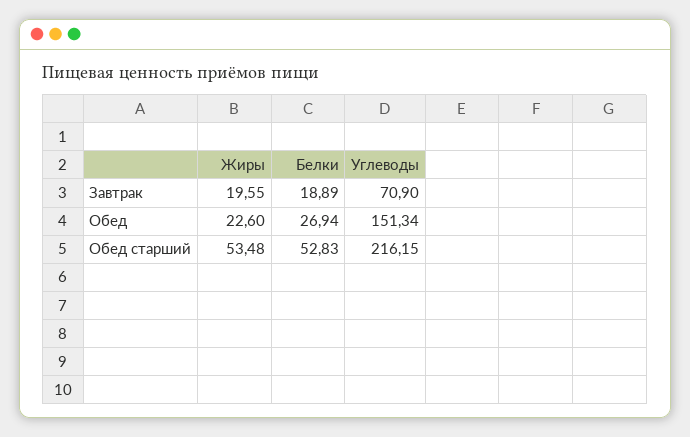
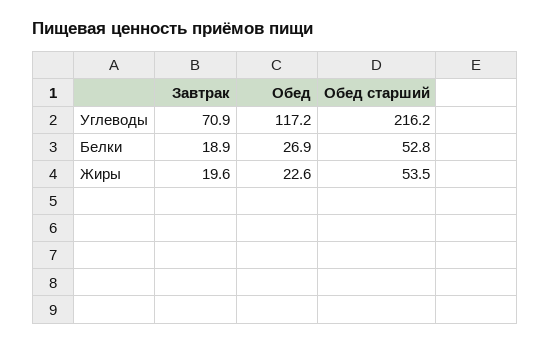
  {
    "Жиры": {
      "Завтрак": 19.55,
      "Обед": 22.6,
      "Обед старший": 53.48
    },
    "Белки": {
      "Завтрак": 18.89,
      "Обед": 26.94,
      "Обед старший": 52.83
    },
    "Углеводы": {
      "Завтрак": 70.9,
-     "Обед": 151.34,
+     "Обед": 117.2,
      "Обед старший": 216.15
    }
  }

